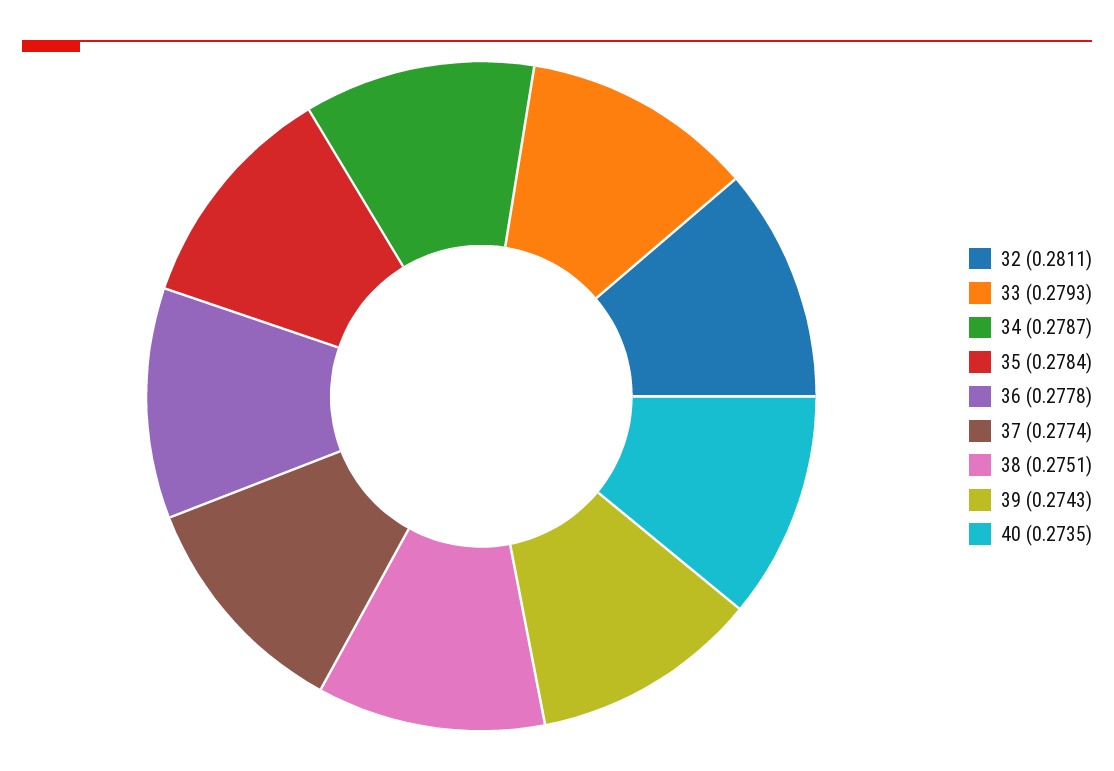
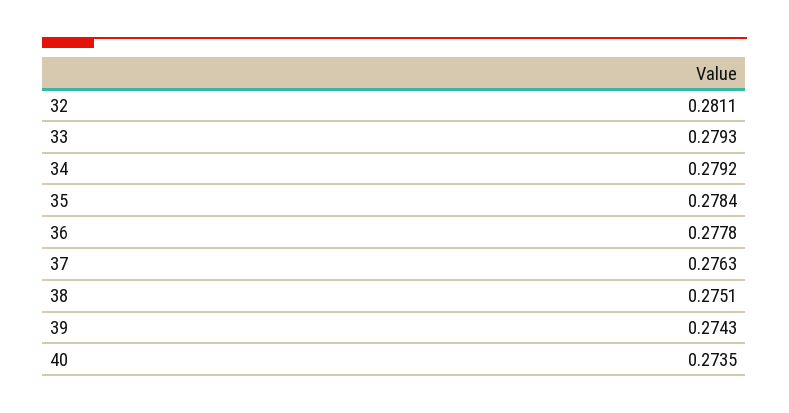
  {
    "32": 0.2811,
    "33": 0.2793,
-   "34": 0.2787,
+   "34": 0.2792,
    "35": 0.2784,
    "36": 0.2778,
-   "37": 0.2774,
+   "37": 0.2763,
    "38": 0.2751,
    "39": 0.2743,
    "40": 0.2735
  }

